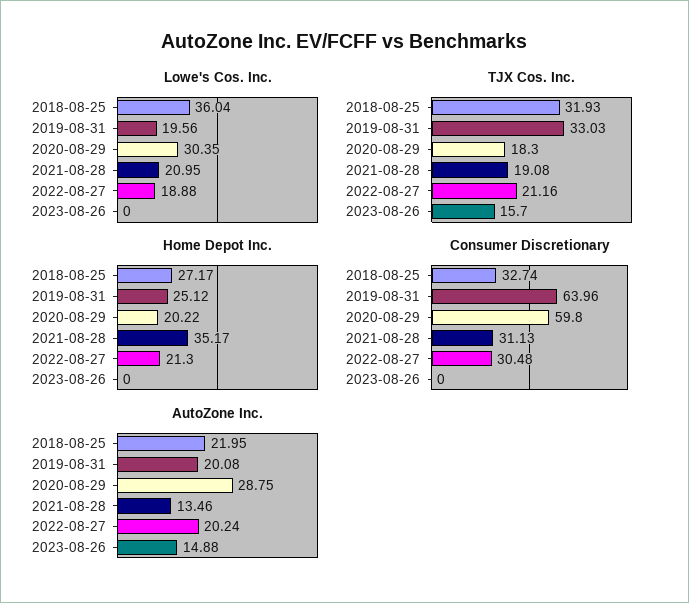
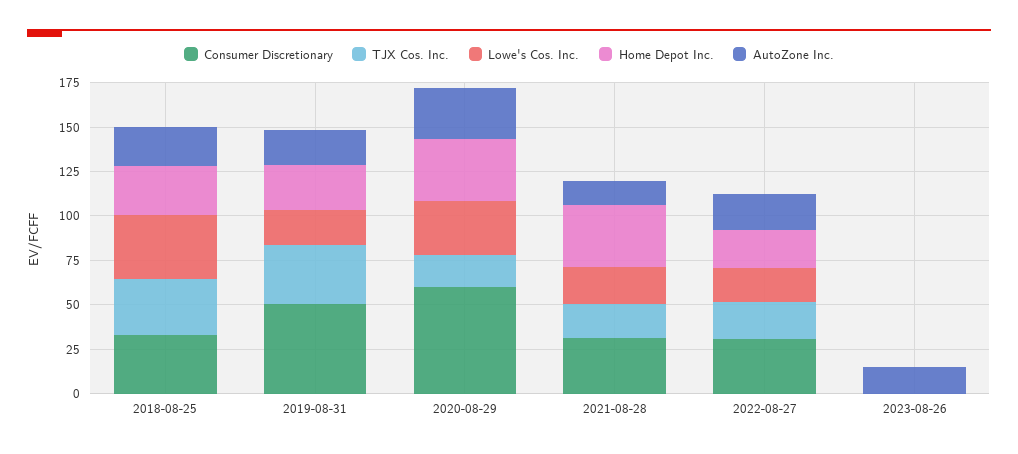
  {
    "Lowe's Cos. Inc.": {
      "2018-08-25": 36.04,
      "2019-08-31": 19.56,
      "2020-08-29": 30.35,
      "2021-08-28": 20.95,
      "2022-08-27": 18.88,
      "2023-08-26": 0
    },
    "TJX Cos. Inc.": {
      "2018-08-25": 31.93,
      "2019-08-31": 33.03,
      "2020-08-29": 18.3,
      "2021-08-28": 19.08,
      "2022-08-27": 21.16,
-     "2023-08-26": 15.7
+     "2023-08-26": 0
    },
    "Home Depot Inc.": {
      "2018-08-25": 27.17,
      "2019-08-31": 25.12,
-     "2020-08-29": 20.22,
+     "2020-08-29": 35,
      "2021-08-28": 35.17,
      "2022-08-27": 21.3,
      "2023-08-26": 0
    },
    "Consumer Discretionary": {
      "2018-08-25": 32.74,
-     "2019-08-31": 63.96,
+     "2019-08-31": 50,
      "2020-08-29": 59.8,
      "2021-08-28": 31.13,
      "2022-08-27": 30.48,
      "2023-08-26": 0
    },
    "AutoZone Inc.": {
      "2018-08-25": 21.95,
      "2019-08-31": 20.08,
      "2020-08-29": 28.75,
      "2021-08-28": 13.46,
      "2022-08-27": 20.24,
      "2023-08-26": 14.88
    }
  }

